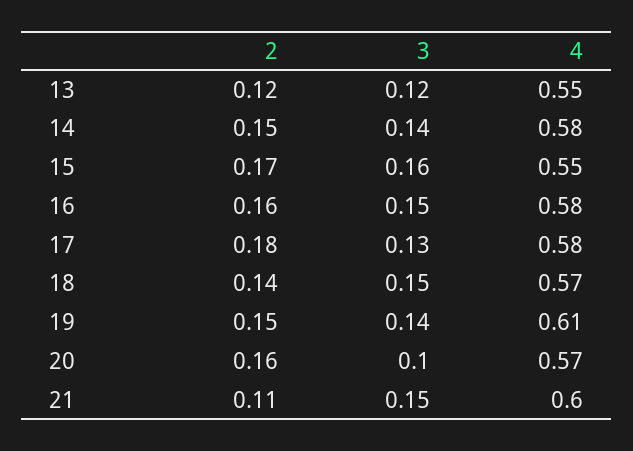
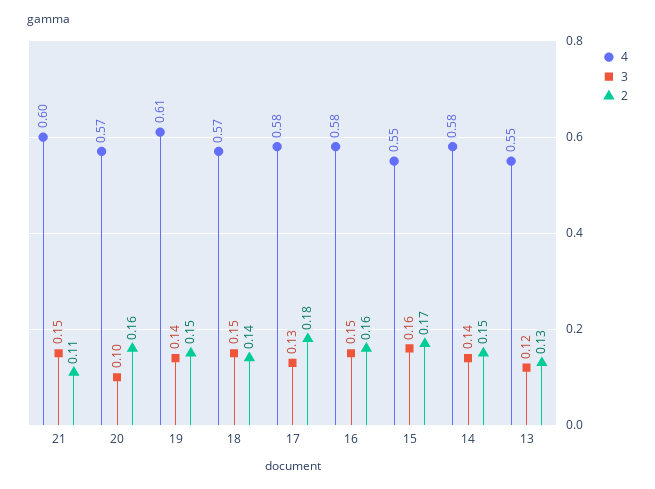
  {
    "2": {
-     "13": 0.12,
+     "13": 0.13,
      "14": 0.15,
      "15": 0.17,
      "16": 0.16,
      "17": 0.18,
      "18": 0.14,
      "19": 0.15,
      "20": 0.16,
      "21": 0.11
    },
    "3": {
      "13": 0.12,
      "14": 0.14,
      "15": 0.16,
      "16": 0.15,
      "17": 0.13,
      "18": 0.15,
      "19": 0.14,
      "20": 0.1,
      "21": 0.15
    },
    "4": {
      "13": 0.55,
      "14": 0.58,
      "15": 0.55,
      "16": 0.58,
      "17": 0.58,
      "18": 0.57,
      "19": 0.61,
      "20": 0.57,
      "21": 0.6
    }
  }

